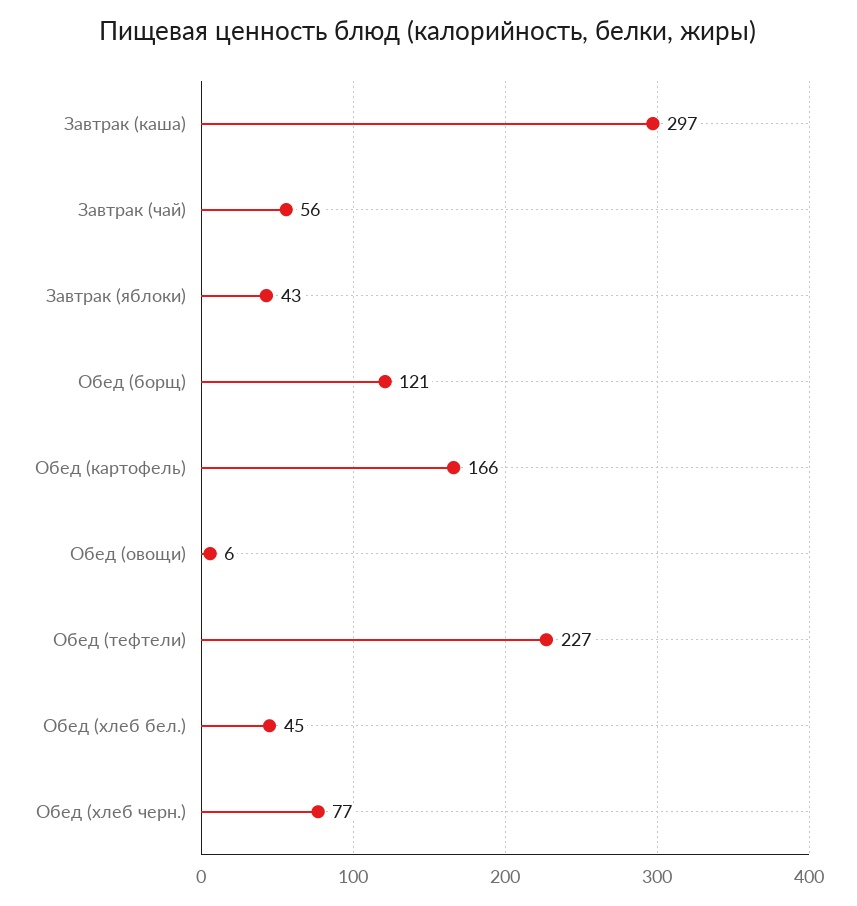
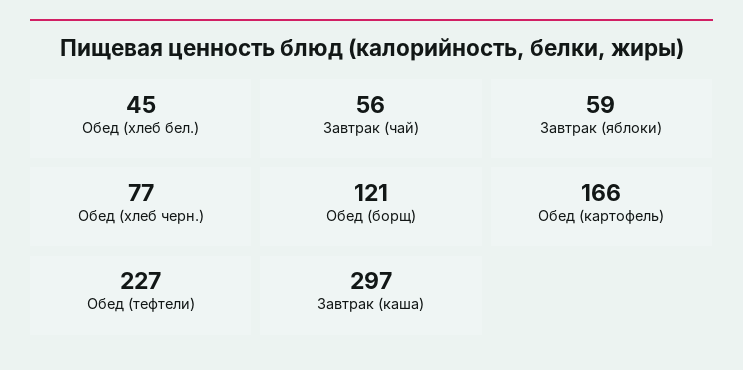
  {
    "Завтрак (каша)": 297,
    "Завтрак (чай)": 56,
-   "Завтрак (яблоки)": 43,
+   "Завтрак (яблоки)": 59,
    "Обед (борщ)": 121,
    "Обед (картофель)": 166,
-   "Обед (овощи)": 6,
    "Обед (тефтели)": 227,
    "Обед (хлеб бел.)": 45,
    "Обед (хлеб черн.)": 77
  }

